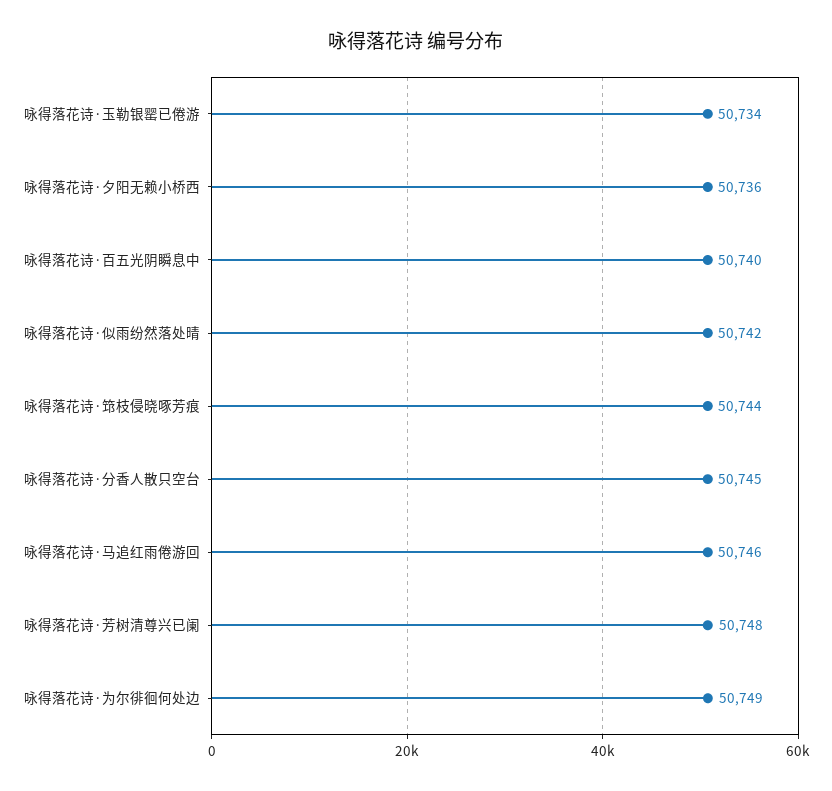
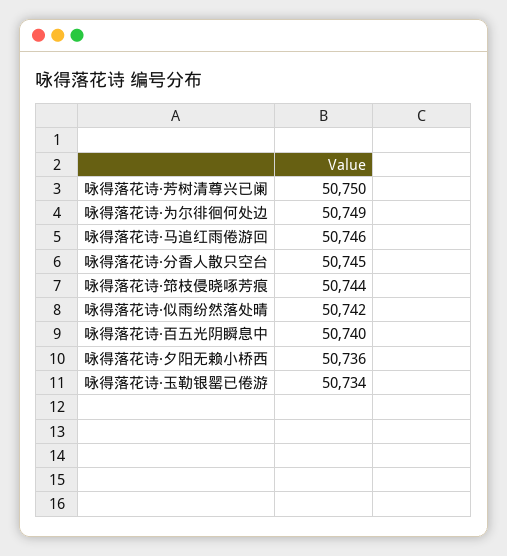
  {
    "咏得落花诗·玉勒银罂已倦游": 50734,
    "咏得落花诗·夕阳无赖小桥西": 50736,
    "咏得落花诗·百五光阴瞬息中": 50740,
    "咏得落花诗·似雨纷然落处晴": 50742,
    "咏得落花诗·筇枝侵晓啄芳痕": 50744,
    "咏得落花诗·分香人散只空台": 50745,
    "咏得落花诗·马追红雨倦游回": 50746,
-   "咏得落花诗·芳树清尊兴已阑": 50748,
+   "咏得落花诗·芳树清尊兴已阑": 50750,
    "咏得落花诗·为尔徘徊何处边": 50749
  }

